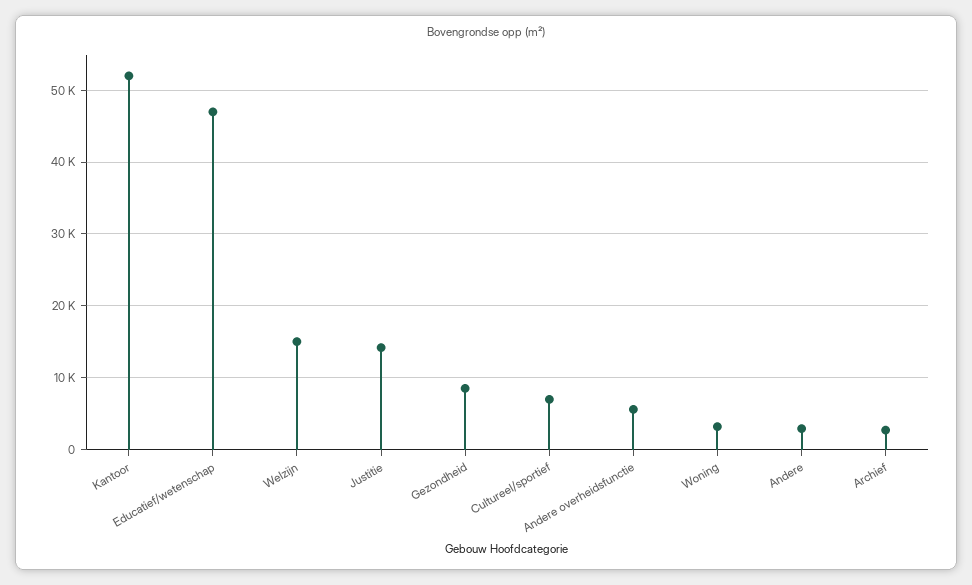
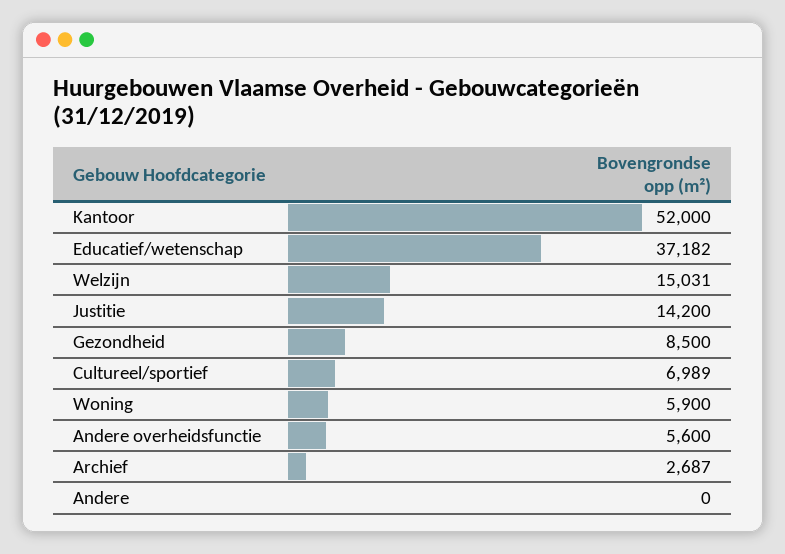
  {
    "Kantoor": 52000,
-   "Educatief/wetenschap": 47000,
+   "Educatief/wetenschap": 37182,
    "Welzijn": 15031,
    "Justitie": 14200,
    "Gezondheid": 8500,
    "Cultureel/sportief": 6989,
    "Andere overheidsfunctie": 5600,
-   "Woning": 3000,
+   "Woning": 5900,
-   "Andere": 3000,
+   "Andere": 0,
    "Archief": 2687
  }

